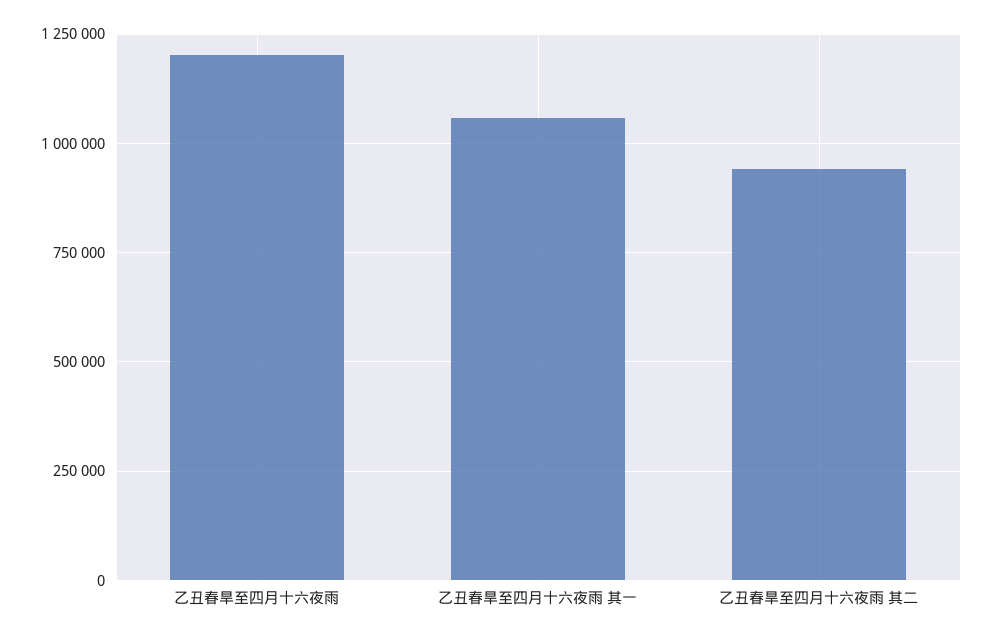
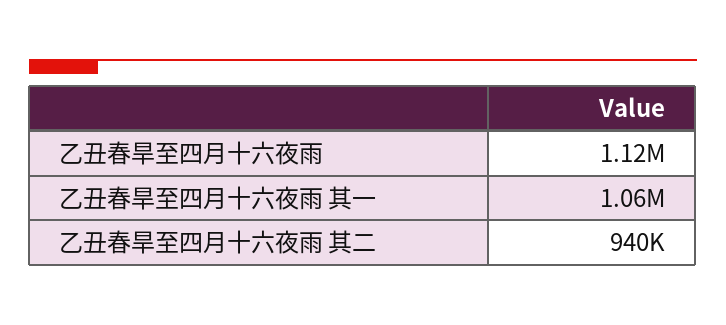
  {
-   "乙丑春旱至四月十六夜雨": 1200000,
+   "乙丑春旱至四月十六夜雨": 1120000,
    "乙丑春旱至四月十六夜雨 其一": 1060000,
    "乙丑春旱至四月十六夜雨 其二": 940000
  }

